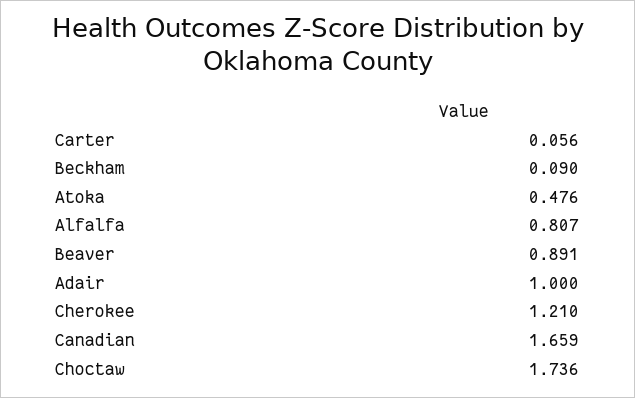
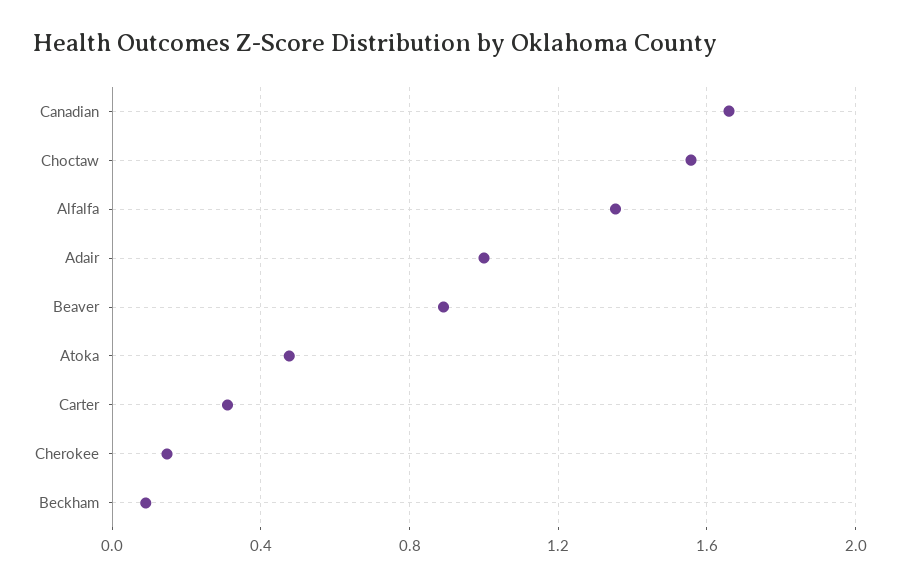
  {
-   "Carter": 0.056,
+   "Carter": 0.3,
    "Beckham": 0.09,
    "Atoka": 0.476,
-   "Alfalfa": 0.807,
+   "Alfalfa": 1.35,
    "Beaver": 0.891,
    "Adair": 1,
-   "Cherokee": 1.21,
+   "Cherokee": 0.15,
    "Canadian": 1.659,
-   "Choctaw": 1.736
+   "Choctaw": 1.55
  }

